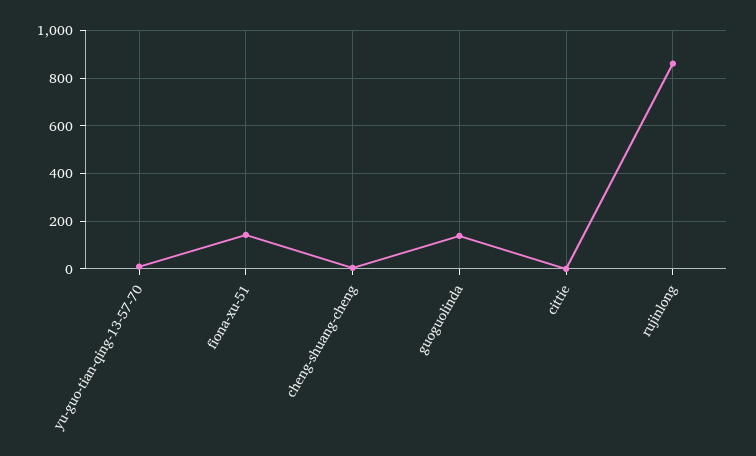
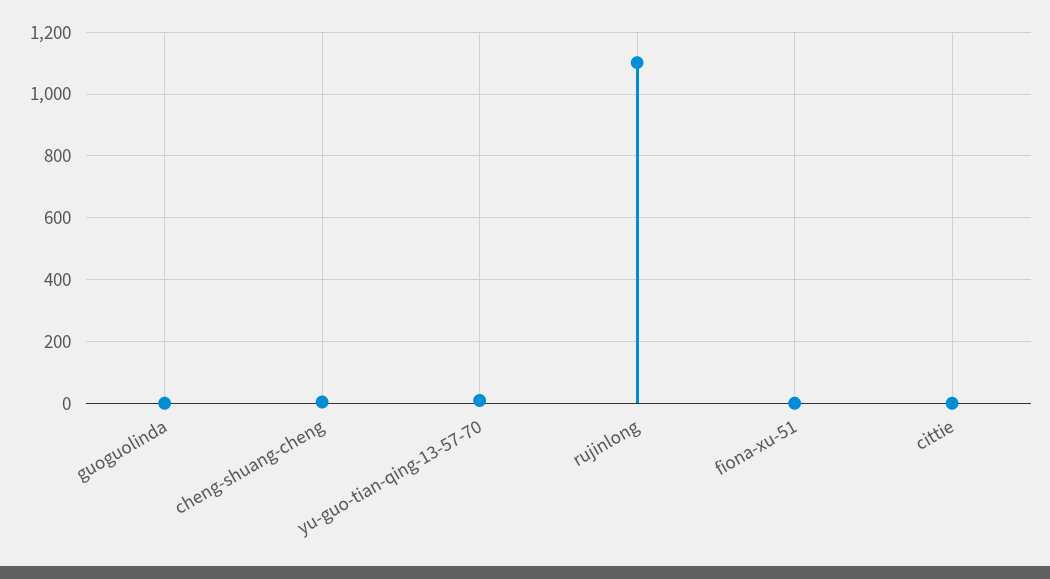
  {
    "yu-guo-tian-qing-13-57-70": 0,
-   "fiona-xu-51": 150,
+   "fiona-xu-51": 0,
    "cheng-shuang-cheng": 0,
-   "guoguolinda": 150,
+   "guoguolinda": 0,
    "cittie": 0,
-   "rujinlong": 850
+   "rujinlong": 1100
  }

